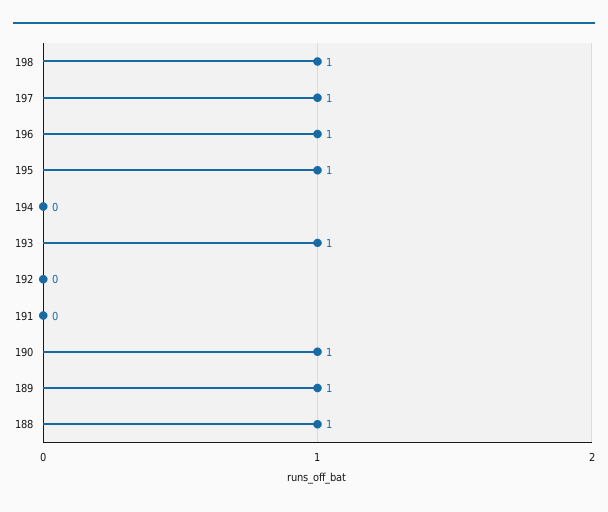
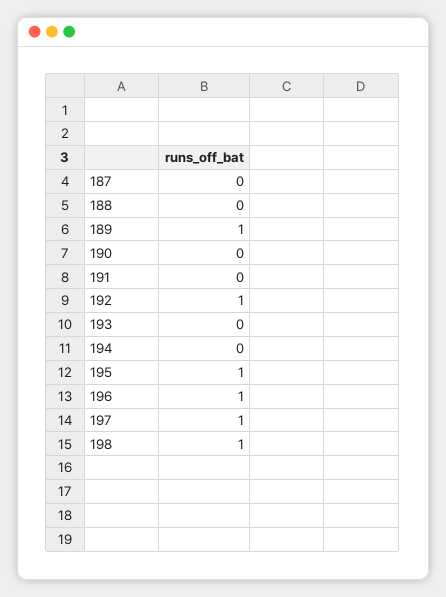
  {
    "198": 1,
    "197": 1,
    "196": 1,
    "195": 1,
    "194": 0,
-   "193": 1,
+   "193": 0,
-   "192": 0,
+   "192": 1,
    "191": 0,
-   "190": 1,
+   "190": 0,
    "189": 1,
-   "188": 1
+   "188": 0,
+   "187": 0
  }

